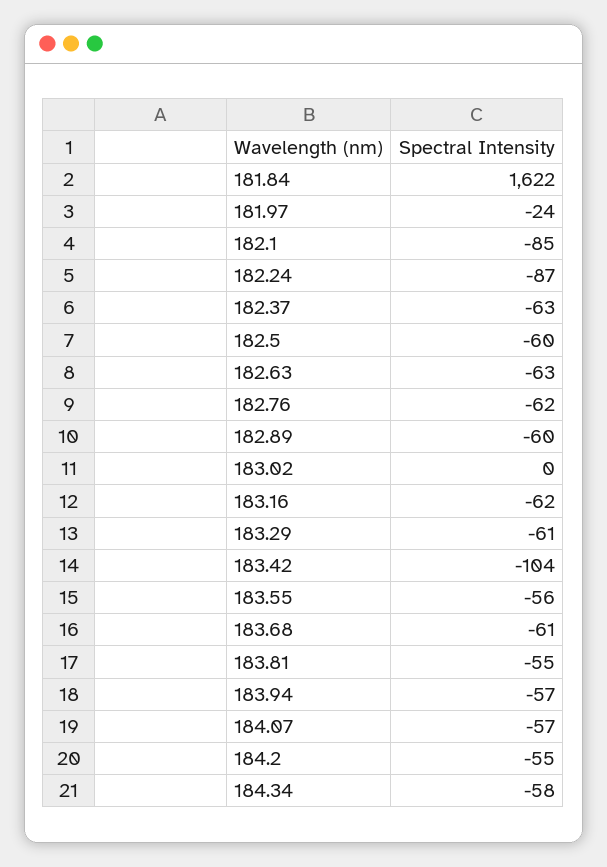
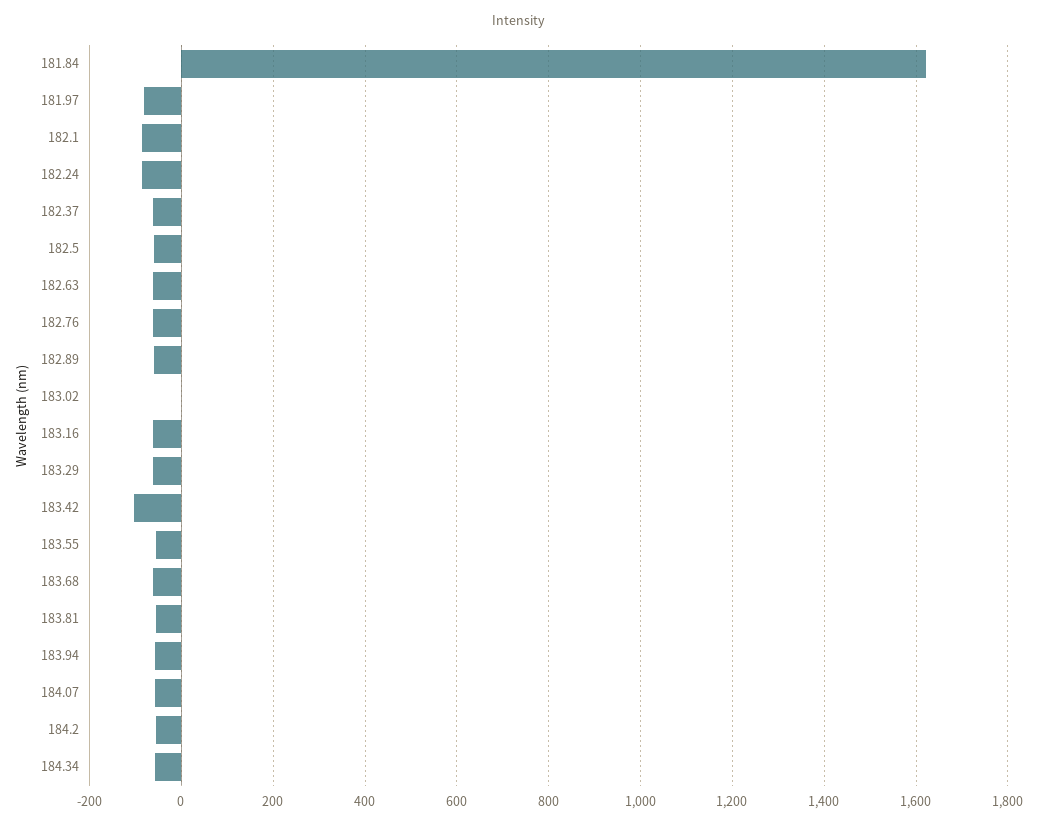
  {
    "181.84": 1622,
-   "181.97": -24,
+   "181.97": -80,
    "182.1": -85,
    "182.24": -87,
    "182.37": -63,
    "182.5": -60,
    "182.63": -63,
    "182.76": -62,
    "182.89": -60,
    "183.02": 0,
    "183.16": -62,
    "183.29": -61,
    "183.42": -104,
    "183.55": -56,
    "183.68": -61,
    "183.81": -55,
    "183.94": -57,
    "184.07": -57,
    "184.2": -55,
    "184.34": -58
  }

